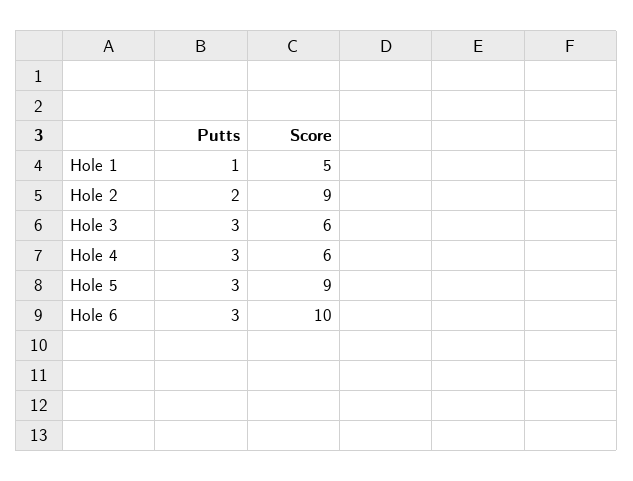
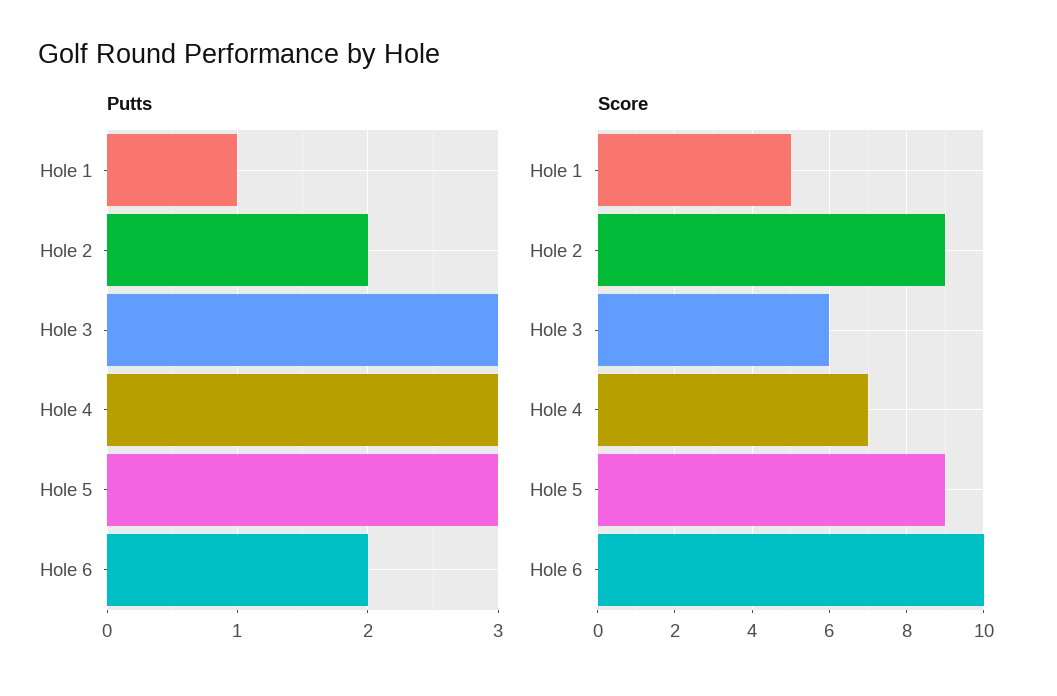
  {
    "Putts": {
      "Hole 1": 1,
      "Hole 2": 2,
      "Hole 3": 3,
      "Hole 4": 3,
      "Hole 5": 3,
-     "Hole 6": 3
+     "Hole 6": 2
    },
    "Score": {
      "Hole 1": 5,
      "Hole 2": 9,
      "Hole 3": 6,
-     "Hole 4": 6,
+     "Hole 4": 7,
      "Hole 5": 9,
      "Hole 6": 10
    }
  }

